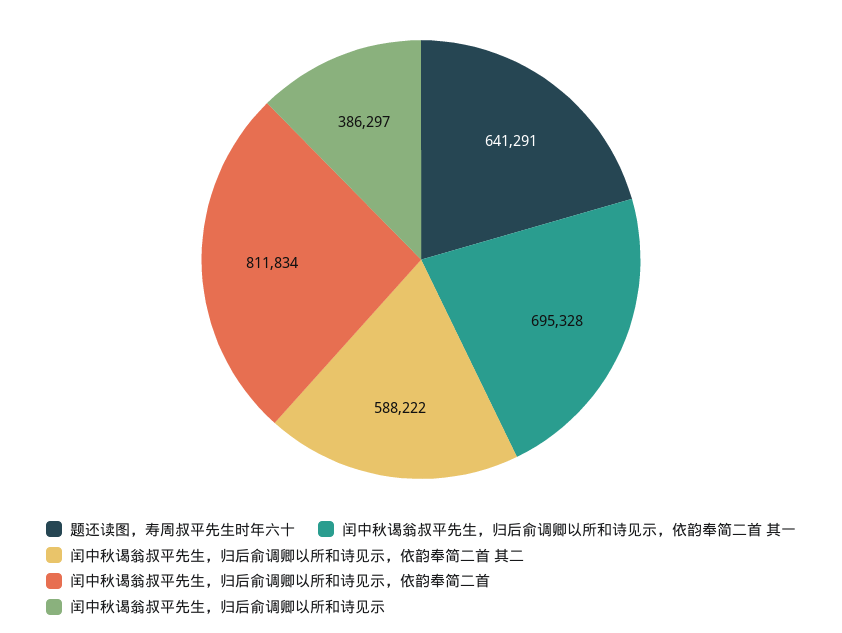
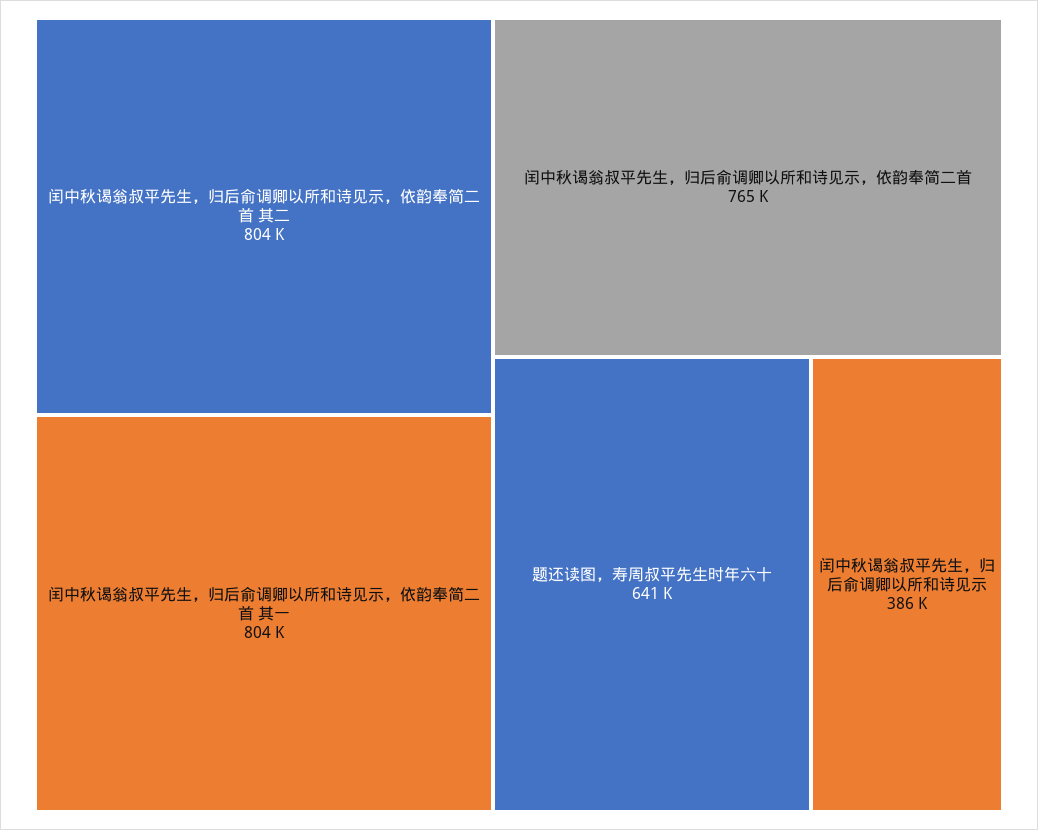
  {
    "题还读图，寿周叔平先生时年六十": 641291,
-   "闰中秋谒翁叔平先生，归后俞调卿以所和诗见示，依韵奉简二首 其一": 695328,
+   "闰中秋谒翁叔平先生，归后俞调卿以所和诗见示，依韵奉简二首 其一": 804000,
-   "闰中秋谒翁叔平先生，归后俞调卿以所和诗见示，依韵奉简二首 其二": 588222,
+   "闰中秋谒翁叔平先生，归后俞调卿以所和诗见示，依韵奉简二首 其二": 804000,
-   "闰中秋谒翁叔平先生，归后俞调卿以所和诗见示，依韵奉简二首": 811834,
+   "闰中秋谒翁叔平先生，归后俞调卿以所和诗见示，依韵奉简二首": 765000,
    "闰中秋谒翁叔平先生，归后俞调卿以所和诗见示": 386297
  }

